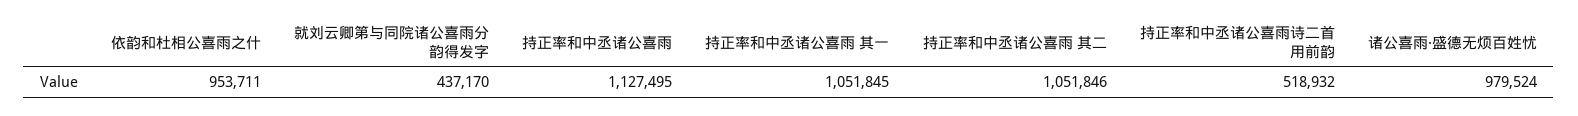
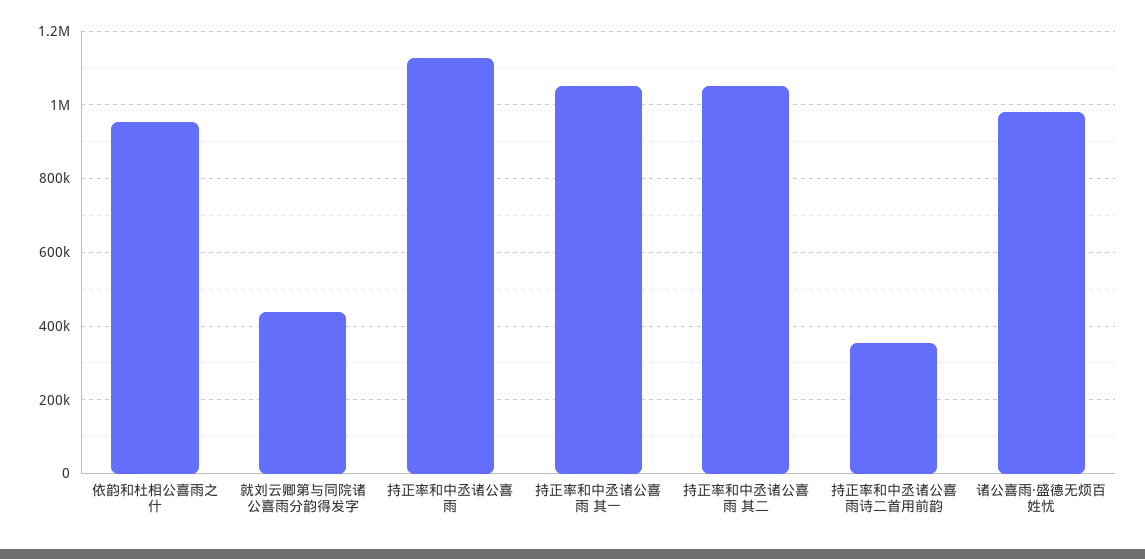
  {
    "依韵和杜相公喜雨之什": 953711,
    "就刘云卿第与同院诸公喜雨分韵得发字": 437170,
    "持正率和中丞诸公喜雨": 1127495,
    "持正率和中丞诸公喜雨 其一": 1051845,
    "持正率和中丞诸公喜雨 其二": 1051846,
-   "持正率和中丞诸公喜雨诗二首用前韵": 518932,
+   "持正率和中丞诸公喜雨诗二首用前韵": 360000,
    "诸公喜雨·盛德无烦百姓忧": 979524
  }

